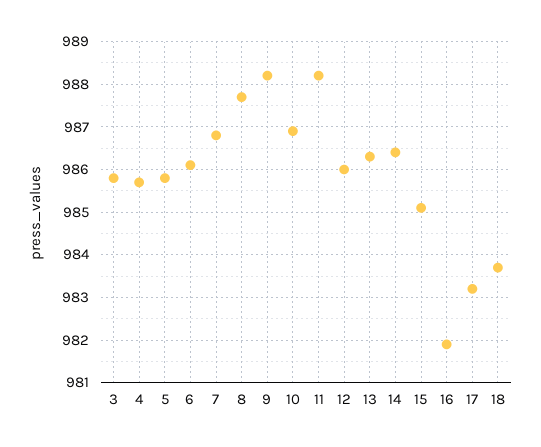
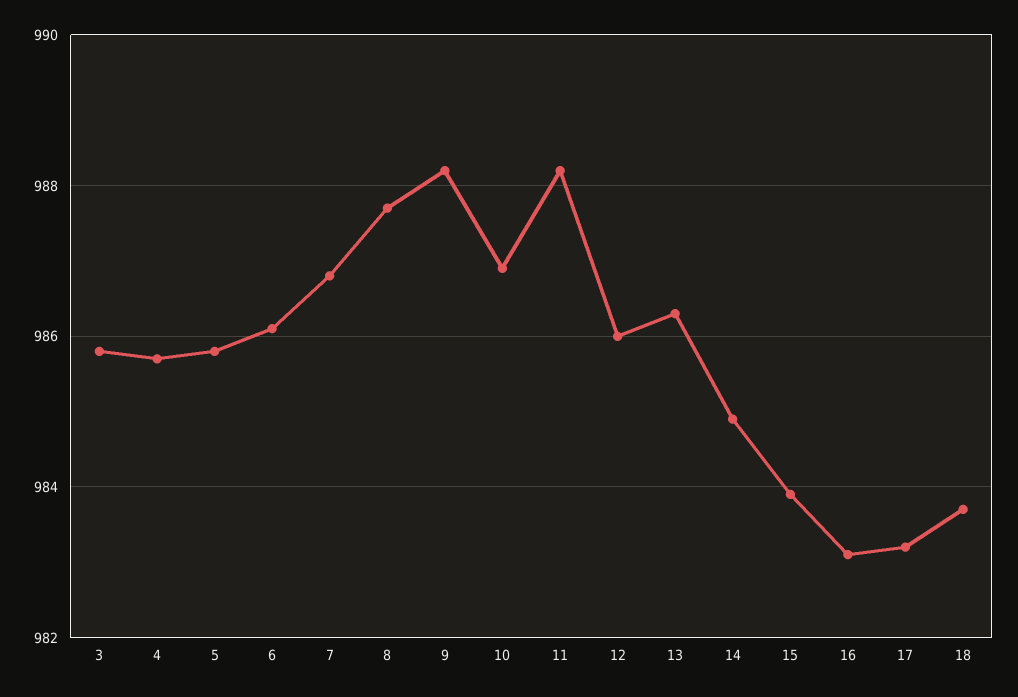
  {
    "3": 986,
    "4": 985.5,
    "5": 986,
    "6": 986,
    "7": 987,
    "8": 987.5,
    "9": 988,
    "10": 987,
    "11": 988,
    "12": 986,
    "13": 986.5,
-   "14": 986.5,
+   "14": 985,
-   "15": 985,
+   "15": 984,
-   "16": 982,
+   "16": 983,
    "17": 983,
    "18": 983.5
  }

